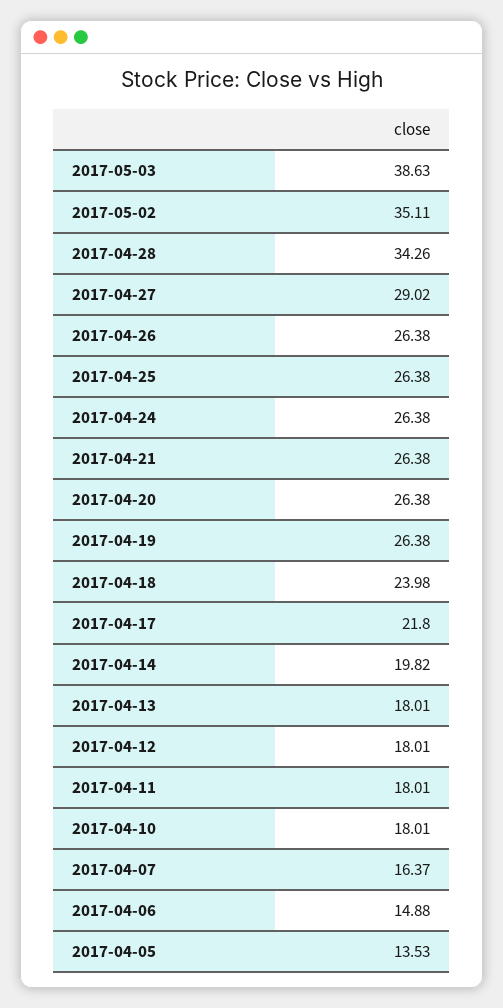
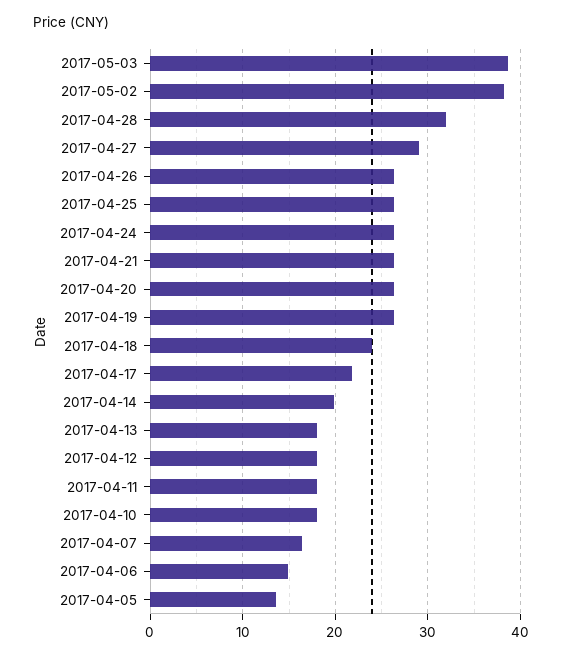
  {
    "2017-05-03": 38.63,
-   "2017-05-02": 35.11,
+   "2017-05-02": 38,
-   "2017-04-28": 34.26,
+   "2017-04-28": 32,
    "2017-04-27": 29.02,
    "2017-04-26": 26.38,
    "2017-04-25": 26.38,
    "2017-04-24": 26.38,
    "2017-04-21": 26.38,
    "2017-04-20": 26.38,
    "2017-04-19": 26.38,
    "2017-04-18": 23.98,
    "2017-04-17": 21.8,
    "2017-04-14": 19.82,
    "2017-04-13": 18.01,
    "2017-04-12": 18.01,
    "2017-04-11": 18.01,
    "2017-04-10": 18.01,
    "2017-04-07": 16.37,
    "2017-04-06": 14.88,
    "2017-04-05": 13.53
  }

